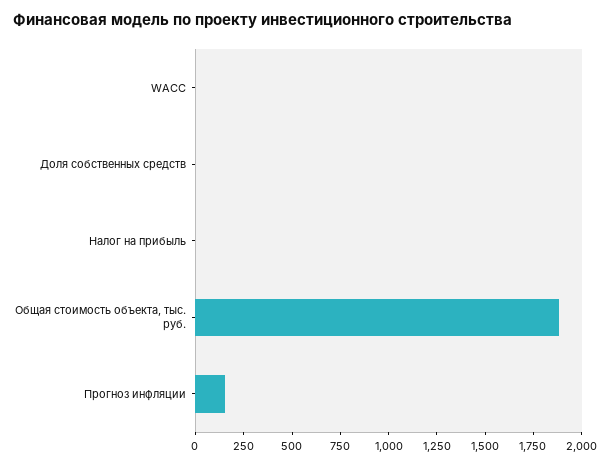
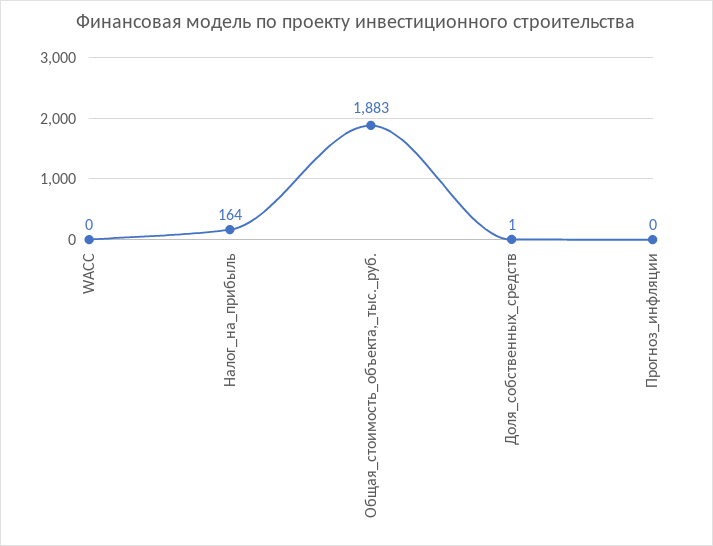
  {
    "WACC": 0,
    "Доля собственных средств": 1,
-   "Налог на прибыль": 0,
+   "Налог на прибыль": 164,
    "Общая стоимость объекта, тыс. руб.": 1883,
-   "Прогноз инфляции": 150
+   "Прогноз инфляции": 0
  }

